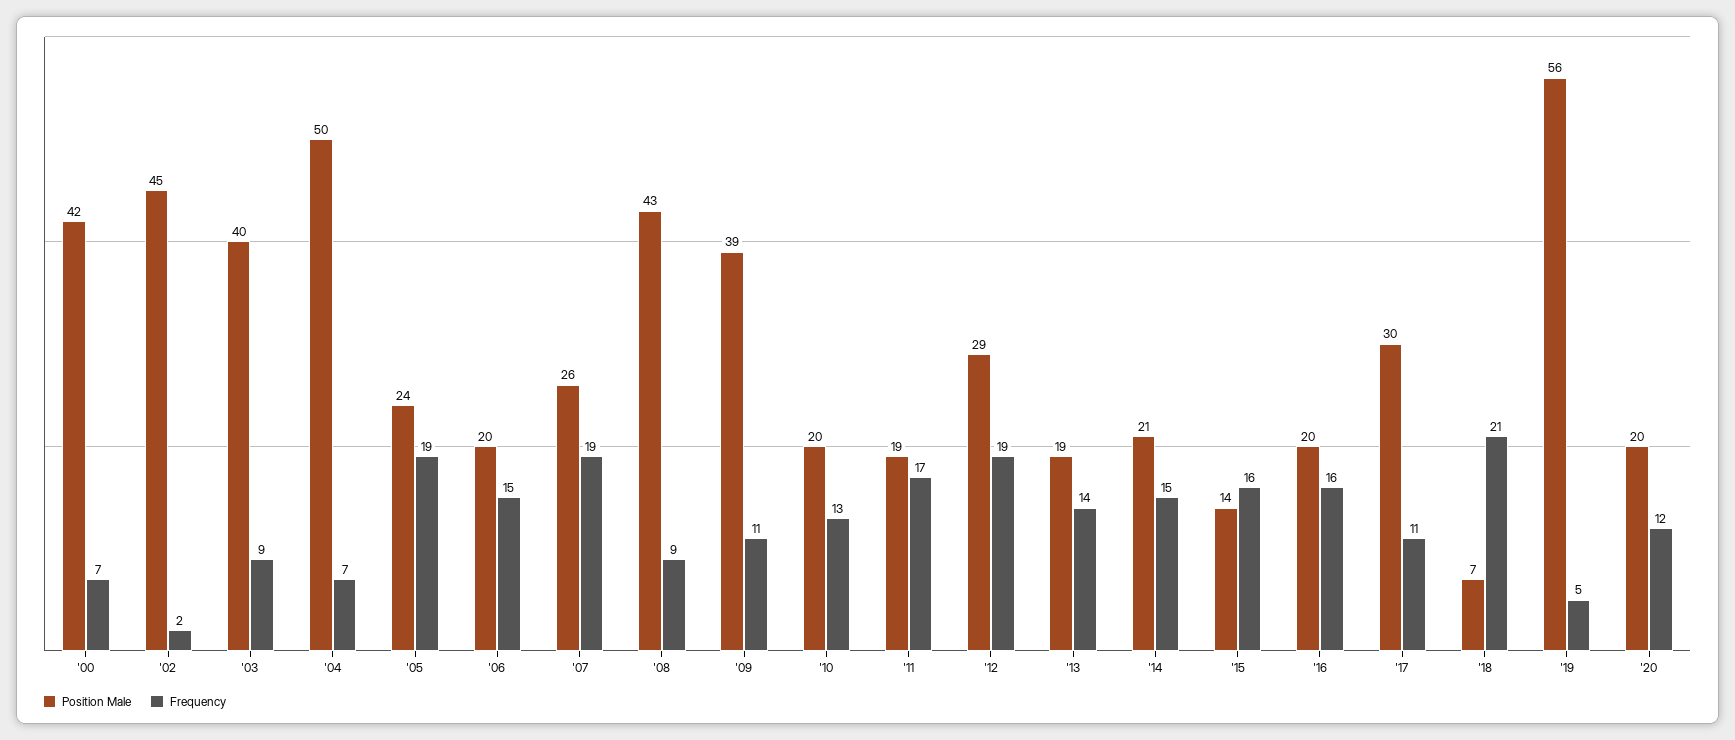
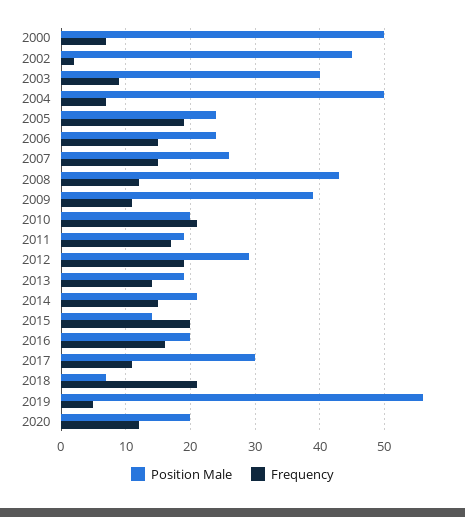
  {
    "Position Male": {
-     "'00": 42,
+     "'00": 50,
      "'02": 45,
      "'03": 40,
      "'04": 50,
      "'05": 24,
-     "'06": 20,
+     "'06": 24,
      "'07": 26,
      "'08": 43,
      "'09": 39,
      "'10": 20,
      "'11": 19,
      "'12": 29,
      "'13": 19,
      "'14": 21,
      "'15": 14,
      "'16": 20,
      "'17": 30,
      "'18": 7,
      "'19": 56,
      "'20": 20
    },
    "Frequency": {
      "'00": 7,
      "'02": 2,
      "'03": 9,
      "'04": 7,
      "'05": 19,
      "'06": 15,
-     "'07": 19,
+     "'07": 15,
-     "'08": 9,
+     "'08": 12,
      "'09": 11,
-     "'10": 13,
+     "'10": 21,
      "'11": 17,
      "'12": 19,
      "'13": 14,
      "'14": 15,
-     "'15": 16,
+     "'15": 20,
      "'16": 16,
      "'17": 11,
      "'18": 21,
      "'19": 5,
      "'20": 12
    }
  }

